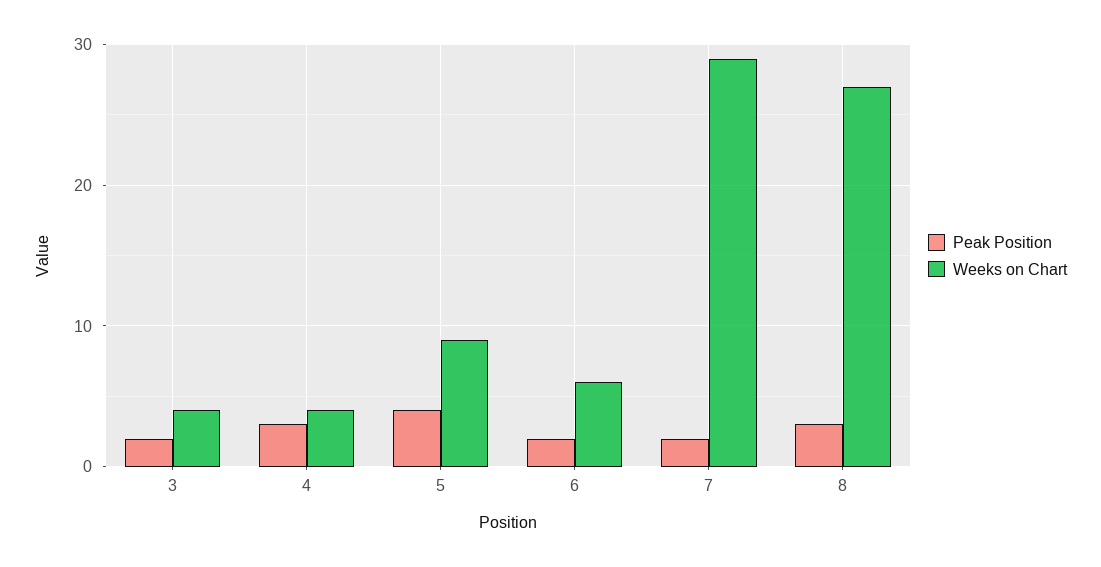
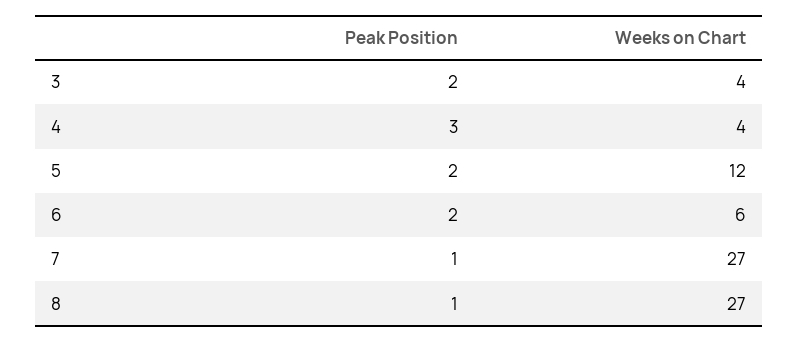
  {
    "Peak Position": {
      "3": 2,
      "4": 3,
-     "5": 4,
+     "5": 2,
      "6": 2,
-     "7": 2,
+     "7": 1,
-     "8": 3
+     "8": 1
    },
    "Weeks on Chart": {
      "3": 4,
      "4": 4,
-     "5": 9,
+     "5": 12,
      "6": 6,
-     "7": 29,
+     "7": 27,
      "8": 27
    }
  }

